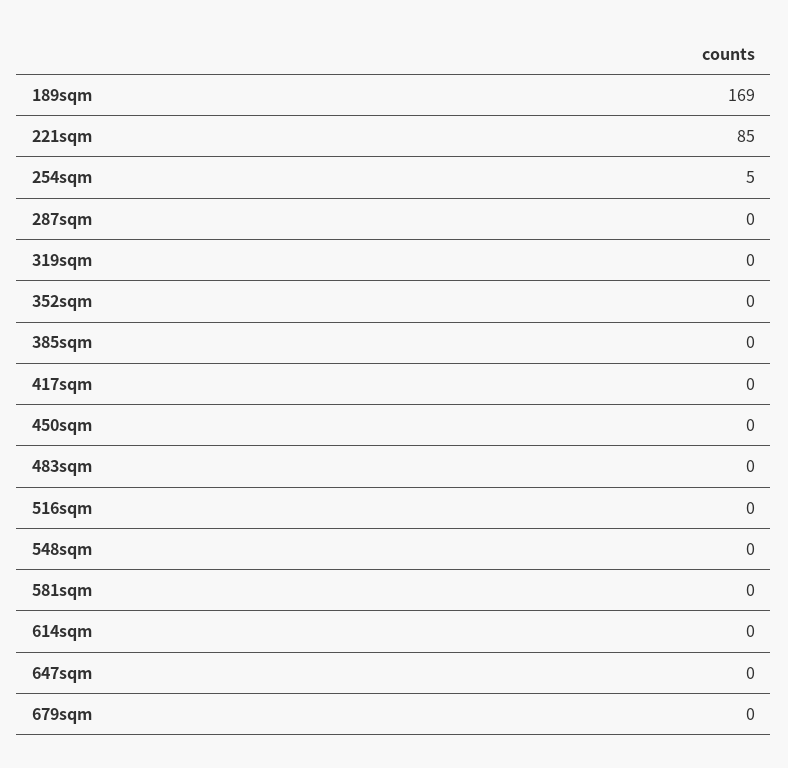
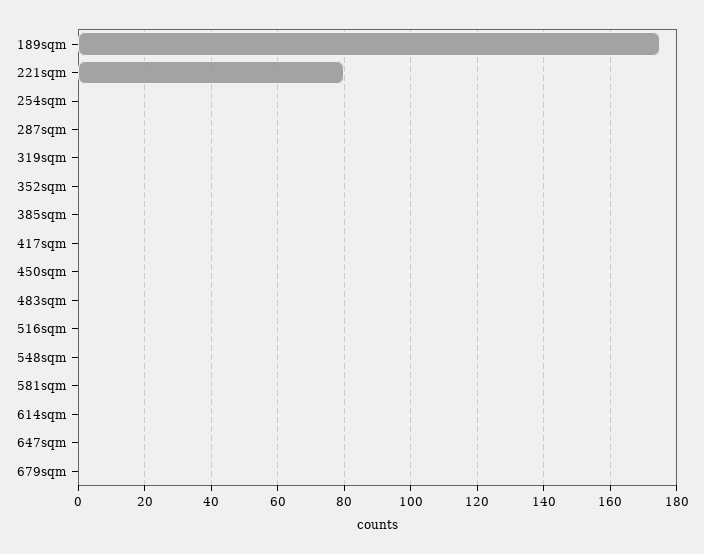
  {
-   "189sqm": 169,
+   "189sqm": 175,
-   "221sqm": 85,
+   "221sqm": 80,
-   "254sqm": 5,
+   "254sqm": 0,
    "287sqm": 0,
    "319sqm": 0,
    "352sqm": 0,
    "385sqm": 0,
    "417sqm": 0,
    "450sqm": 0,
    "483sqm": 0,
    "516sqm": 0,
    "548sqm": 0,
    "581sqm": 0,
    "614sqm": 0,
    "647sqm": 0,
    "679sqm": 0
  }

